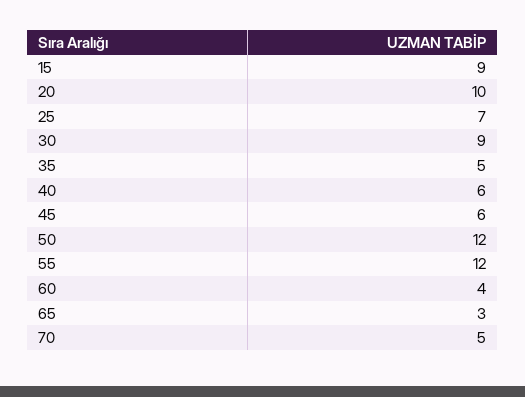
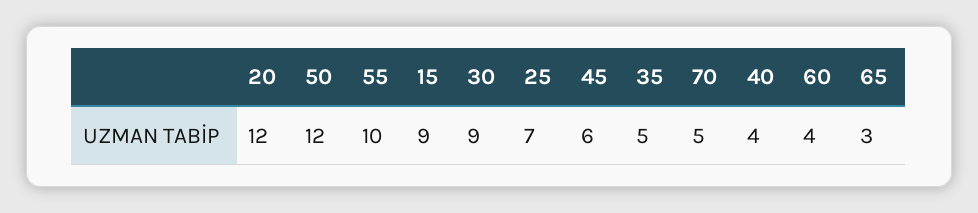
  {
    "15": 9,
-   "20": 10,
+   "20": 12,
    "25": 7,
    "30": 9,
    "35": 5,
-   "40": 6,
+   "40": 4,
    "45": 6,
    "50": 12,
-   "55": 12,
+   "55": 10,
    "60": 4,
    "65": 3,
    "70": 5
  }

